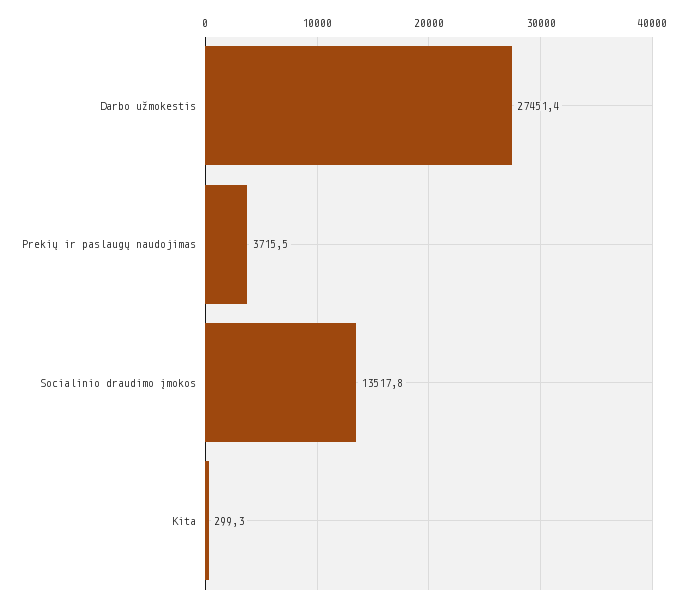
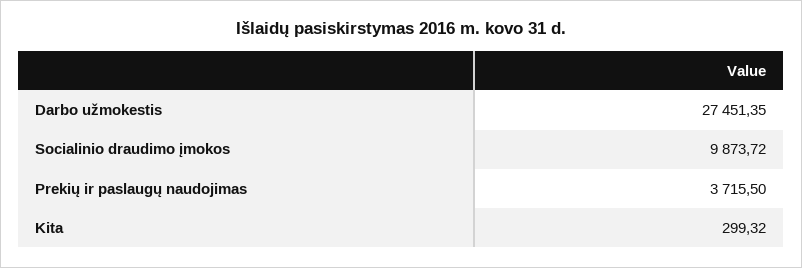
  {
    "Darbo užmokestis": 27451.35,
    "Prekių ir paslaugų naudojimas": 3715.5,
-   "Socialinio draudimo įmokos": 13517.8,
+   "Socialinio draudimo įmokos": 9873.72,
    "Kita": 299.32
  }

